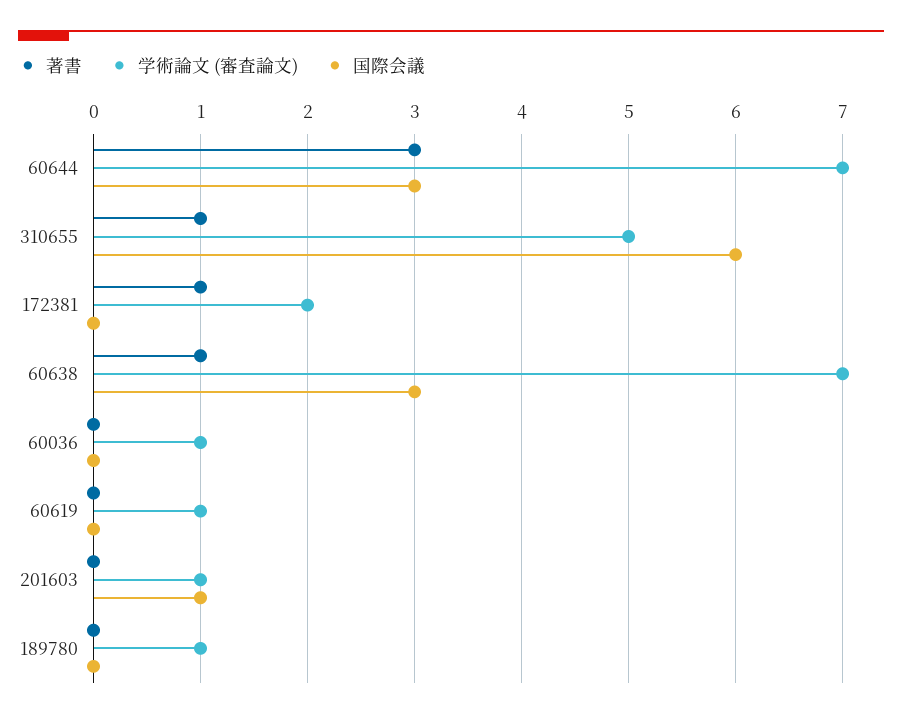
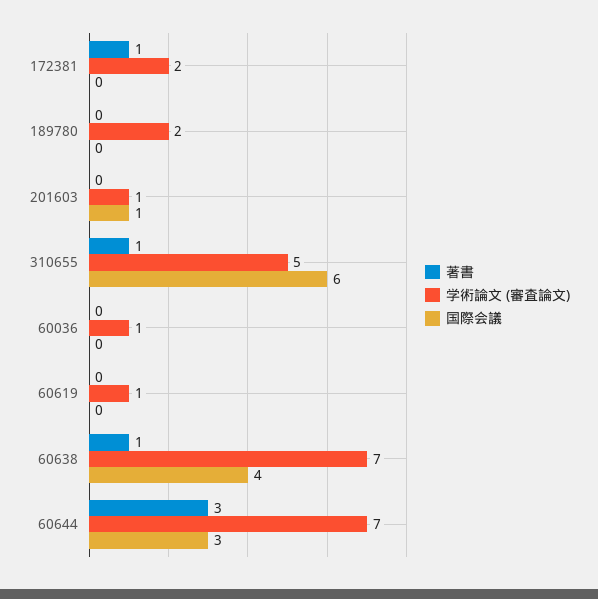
  {
    "著書": {
      "60644": 3,
      "310655": 1,
      "172381": 1,
      "60638": 1,
      "60036": 0,
      "60619": 0,
      "201603": 0,
      "189780": 0
    },
    "学術論文 (審査論文)": {
      "60644": 7,
      "310655": 5,
      "172381": 2,
      "60638": 7,
      "60036": 1,
      "60619": 1,
      "201603": 1,
-     "189780": 1
+     "189780": 2
    },
    "国際会議": {
      "60644": 3,
      "310655": 6,
      "172381": 0,
-     "60638": 3,
+     "60638": 4,
      "60036": 0,
      "60619": 0,
      "201603": 1,
      "189780": 0
    }
  }

